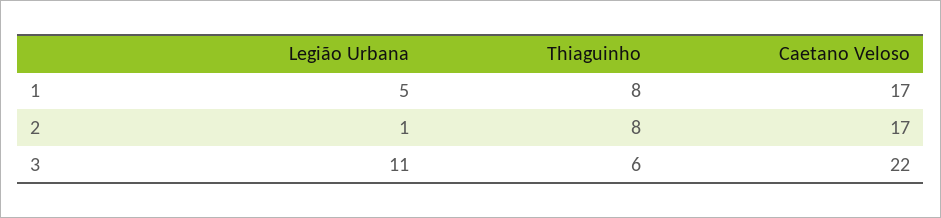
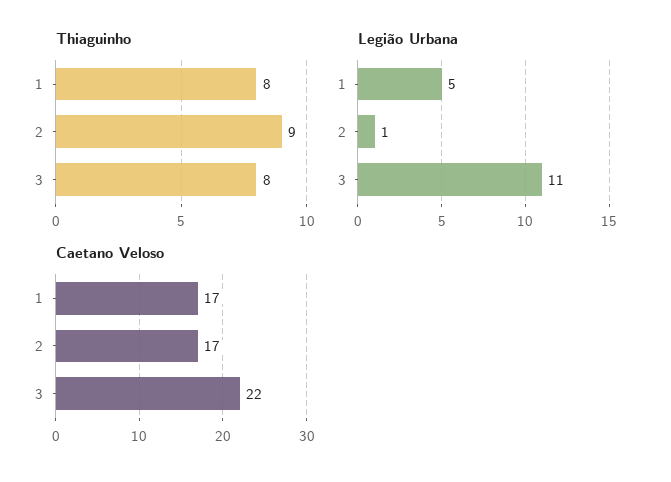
  {
    "Legião Urbana": {
      "1": 5,
      "2": 1,
      "3": 11
    },
    "Thiaguinho": {
      "1": 8,
-     "2": 8,
+     "2": 9,
-     "3": 6
+     "3": 8
    },
    "Caetano Veloso": {
      "1": 17,
      "2": 17,
      "3": 22
    }
  }

